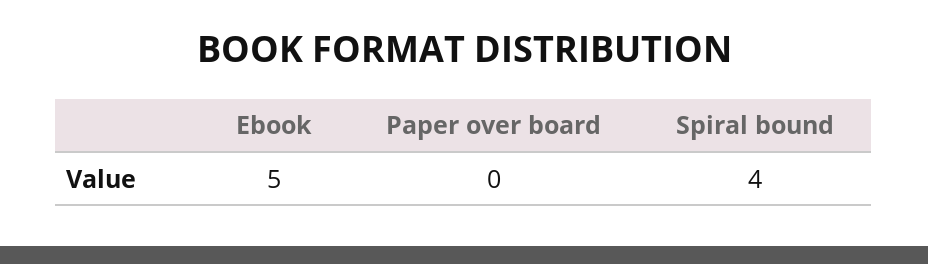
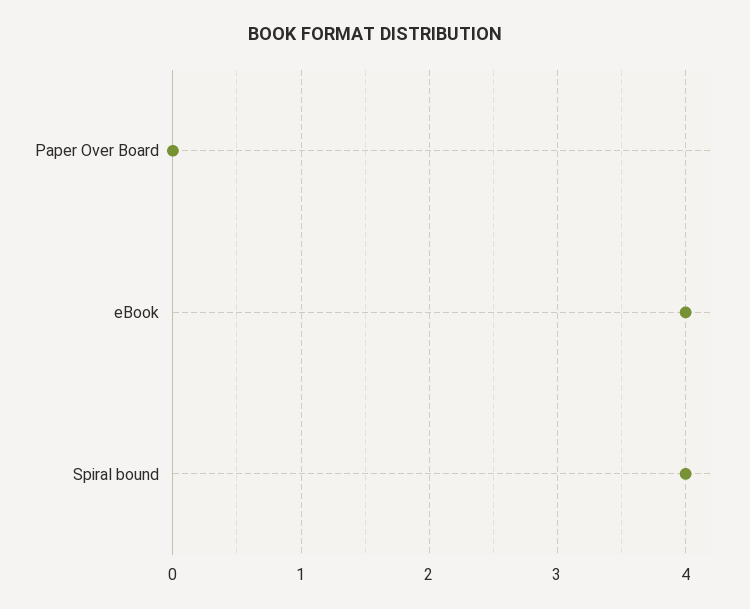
  {
-   "Ebook": 5,
+   "Ebook": 4,
    "Paper over board": 0,
    "Spiral bound": 4
  }

